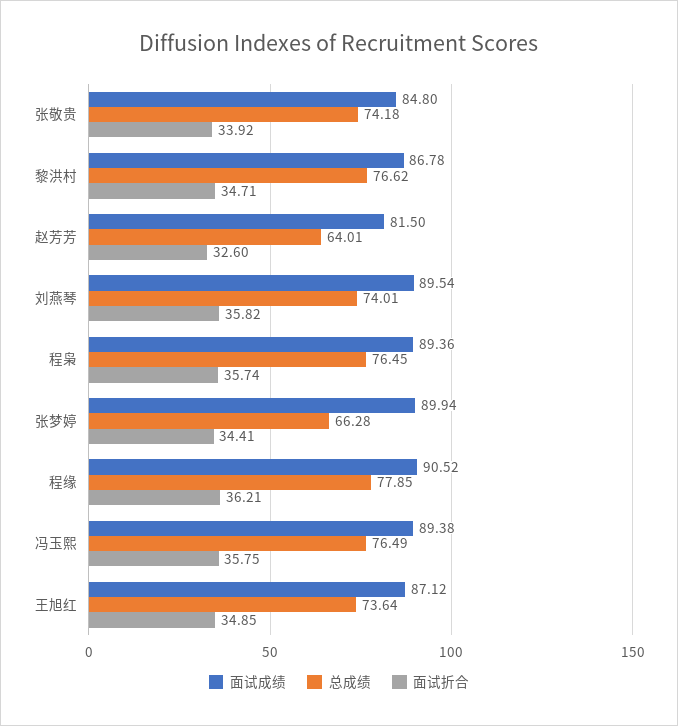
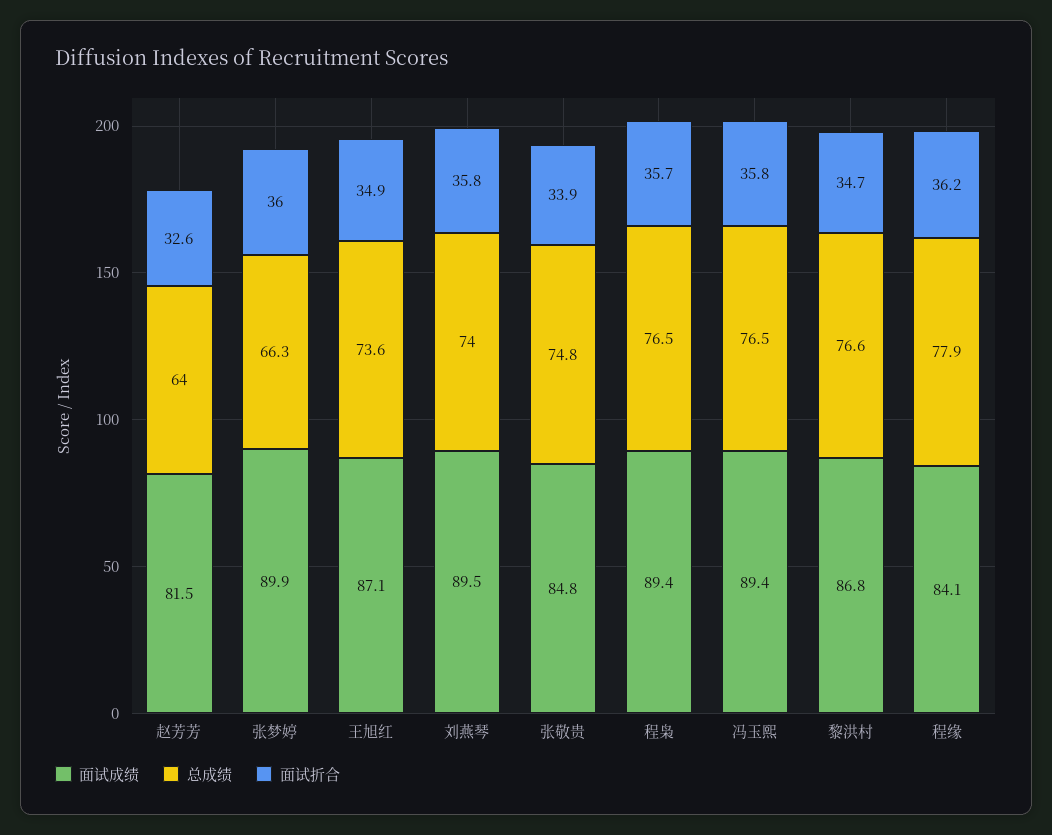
  {
    "面试成绩": {
      "张敬贵": 84.8,
      "黎洪村": 86.78,
      "赵芳芳": 81.5,
      "刘燕琴": 89.54,
      "程枭": 89.36,
      "张梦婷": 89.94,
-     "程缘": 90.52,
+     "程缘": 84.1,
      "冯玉熙": 89.38,
      "王旭红": 87.12
    },
    "总成绩": {
-     "张敬贵": 74.18,
+     "张敬贵": 74.8,
      "黎洪村": 76.62,
      "赵芳芳": 64.01,
      "刘燕琴": 74.01,
      "程枭": 76.45,
      "张梦婷": 66.28,
      "程缘": 77.85,
      "冯玉熙": 76.49,
      "王旭红": 73.64
    },
    "面试折合": {
      "张敬贵": 33.92,
      "黎洪村": 34.71,
      "赵芳芳": 32.6,
      "刘燕琴": 35.82,
      "程枭": 35.74,
-     "张梦婷": 34.41,
+     "张梦婷": 36,
      "程缘": 36.21,
      "冯玉熙": 35.75,
      "王旭红": 34.85
    }
  }

